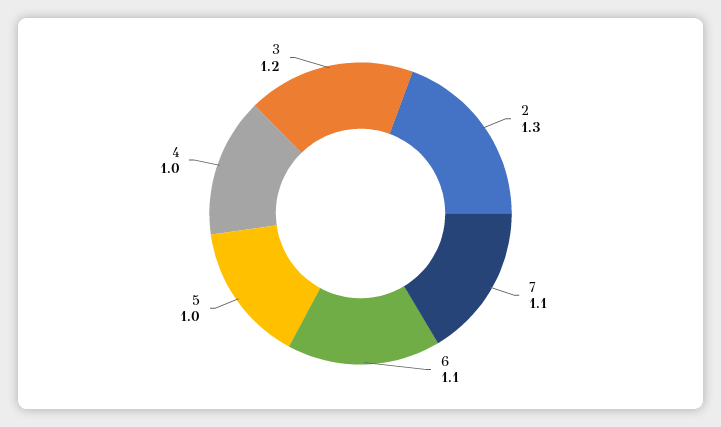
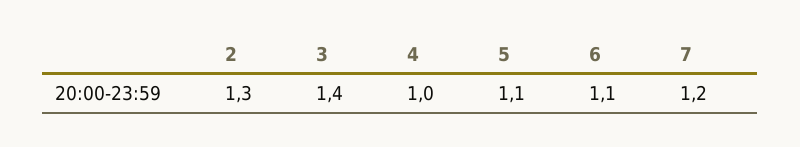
  {
    "2": 1.3,
-   "7": 1.1,
+   "7": 1.2,
    "6": 1.1,
-   "5": 1,
+   "5": 1.1,
    "4": 1,
-   "3": 1.2
+   "3": 1.4
  }

